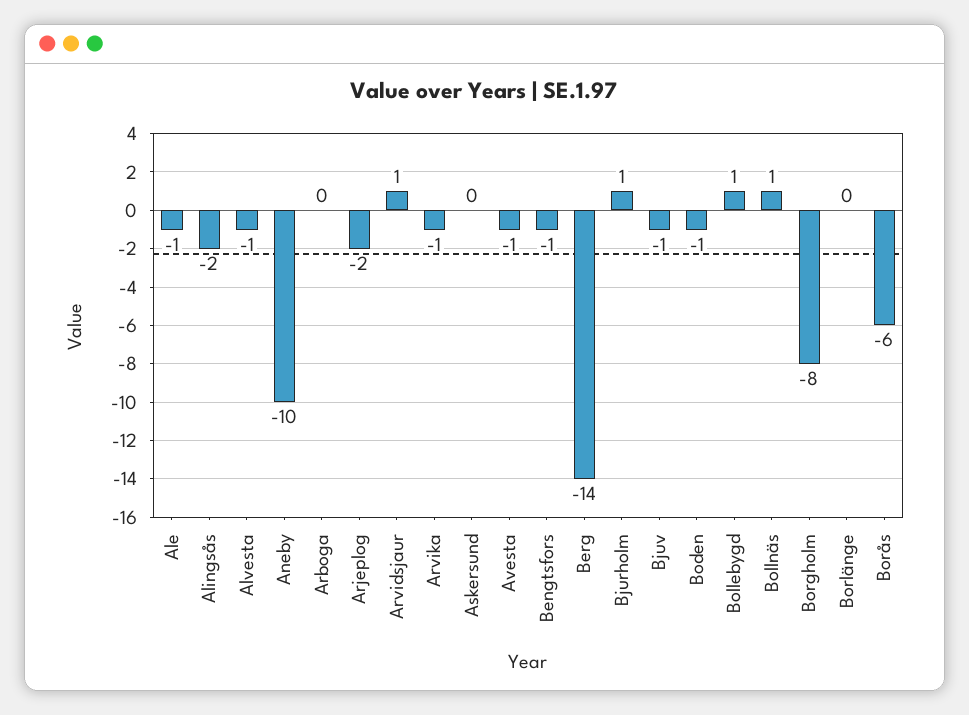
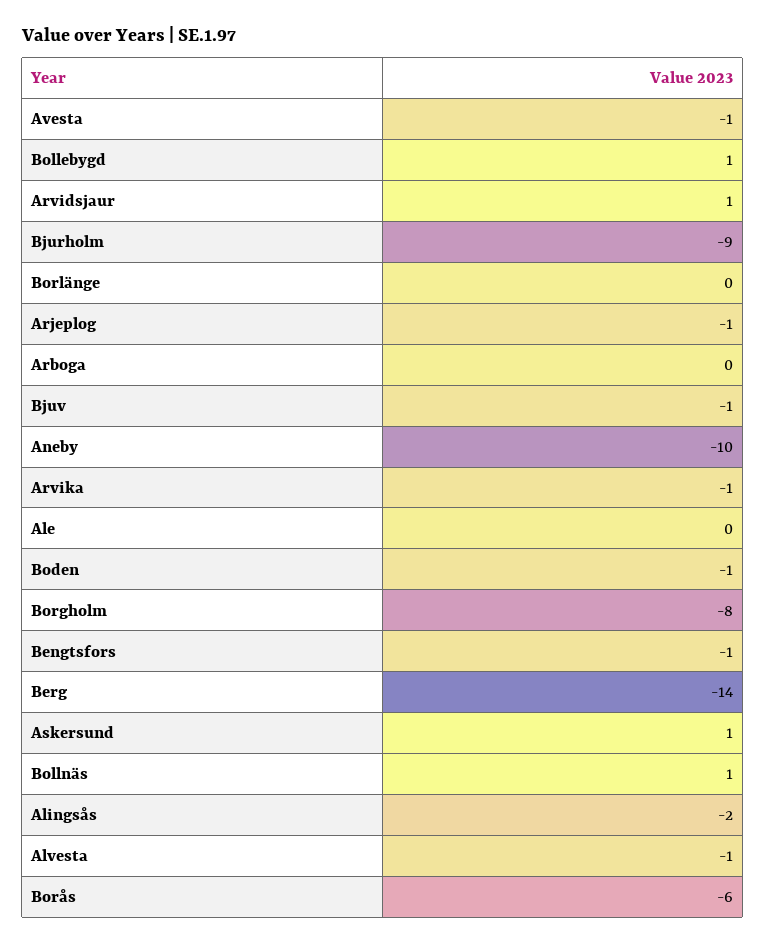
  {
-   "Ale": -1,
+   "Ale": 0,
    "Alingsås": -2,
    "Alvesta": -1,
    "Aneby": -10,
    "Arboga": 0,
-   "Arjeplog": -2,
+   "Arjeplog": -1,
    "Arvidsjaur": 1,
    "Arvika": -1,
-   "Askersund": 0,
+   "Askersund": 1,
    "Avesta": -1,
    "Bengtsfors": -1,
    "Berg": -14,
-   "Bjurholm": 1,
+   "Bjurholm": -9,
    "Bjuv": -1,
    "Boden": -1,
    "Bollebygd": 1,
    "Bollnäs": 1,
    "Borgholm": -8,
    "Borlänge": 0,
    "Borås": -6
  }

